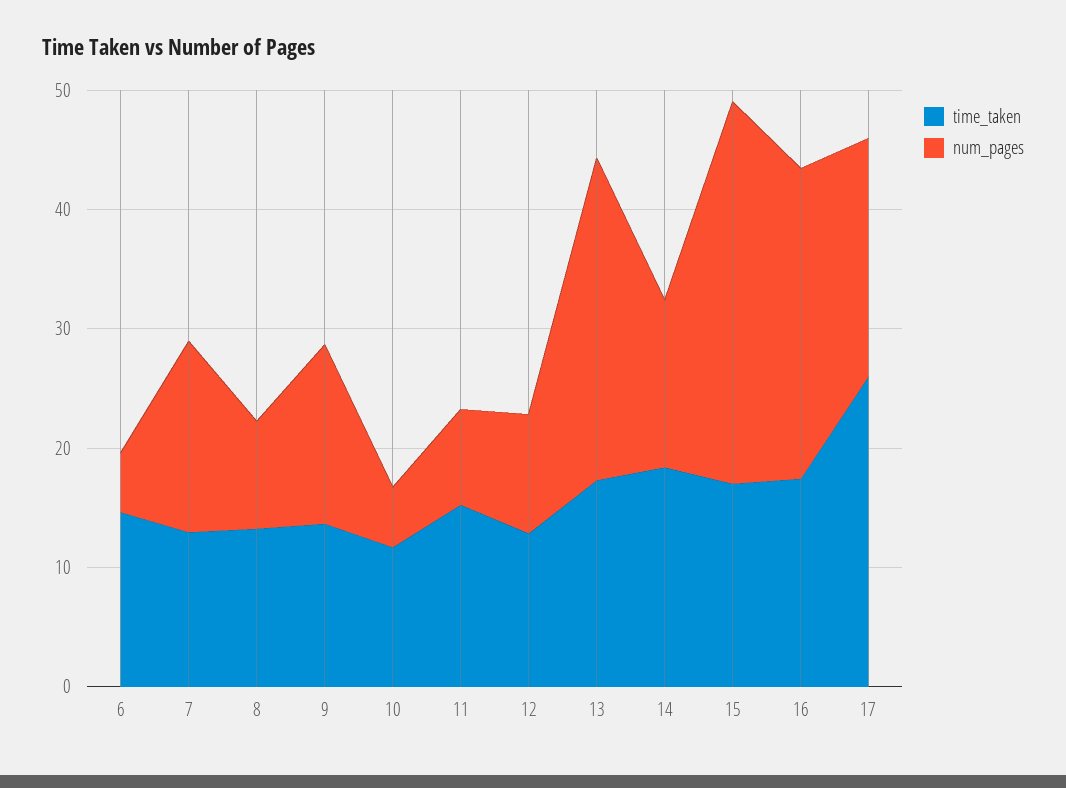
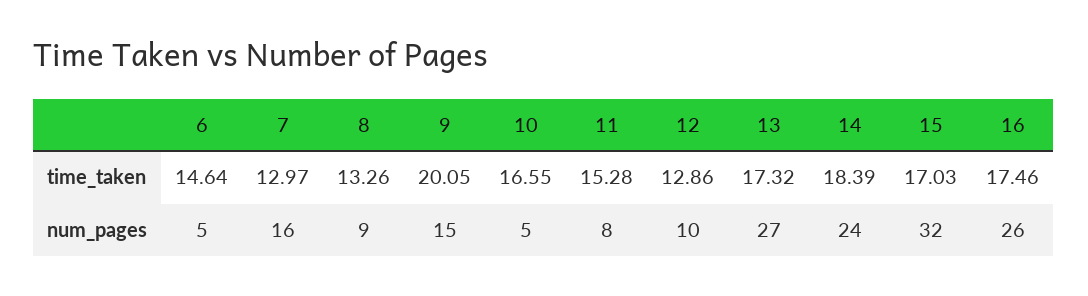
  {
    "time_taken": {
      "6": 14.64,
      "7": 12.97,
      "8": 13.26,
-     "9": 14,
+     "9": 20.05,
-     "10": 12,
+     "10": 16.55,
      "11": 15.28,
      "12": 12.86,
      "13": 17.32,
      "14": 18.39,
      "15": 17.03,
-     "16": 17.46,
+     "16": 17.46
-     "17": 26
    },
    "num_pages": {
      "6": 5,
      "7": 16,
      "8": 9,
      "9": 15,
      "10": 5,
      "11": 8,
      "12": 10,
      "13": 27,
-     "14": 14,
+     "14": 24,
      "15": 32,
-     "16": 26,
+     "16": 26
-     "17": 20
    }
  }

